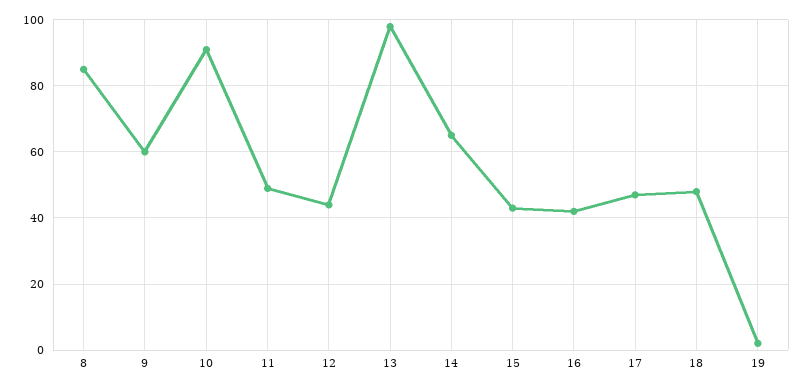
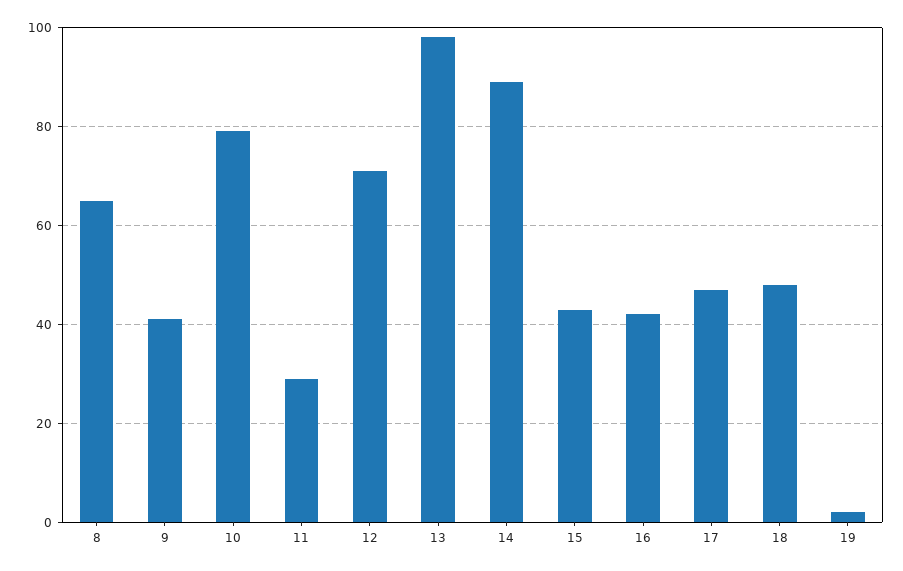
  {
-   "8": 85,
+   "8": 65,
-   "9": 60,
+   "9": 40,
-   "10": 90,
+   "10": 80,
-   "11": 50,
+   "11": 30,
-   "12": 45,
+   "12": 70,
    "13": 100,
-   "14": 65,
+   "14": 90,
    "15": 45,
    "16": 40,
    "17": 45,
    "18": 50,
    "19": 0
  }

